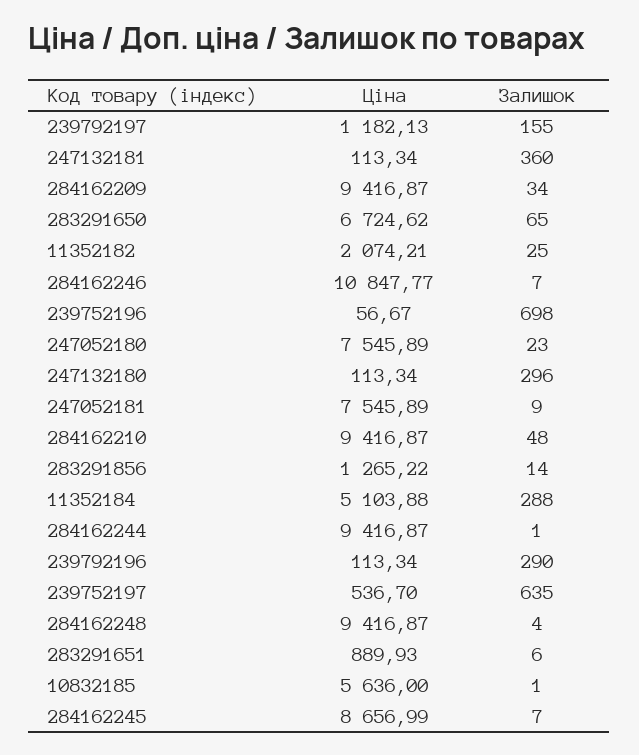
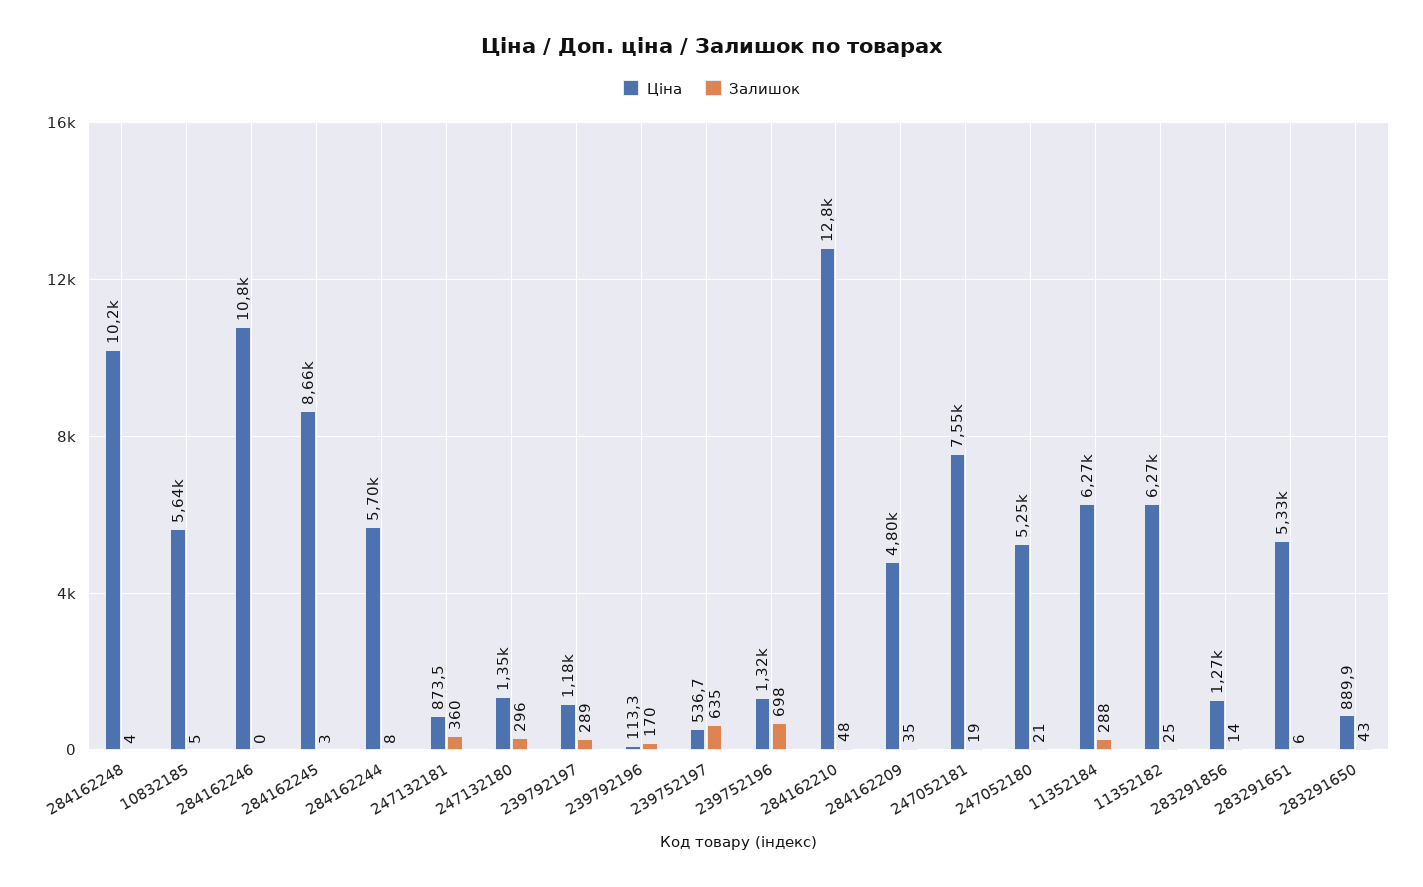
  {
    "Ціна": {
      "239792197": 1182.13,
-     "247132181": 113.34,
+     "247132181": 873.5,
-     "284162209": 9416.87,
+     "284162209": 4800,
-     "283291650": 6724.62,
+     "283291650": 889.9,
-     "11352182": 2074.21,
+     "11352182": 6270,
      "284162246": 10847.77,
-     "239752196": 56.67,
+     "239752196": 1320,
-     "247052180": 7545.89,
+     "247052180": 5250,
-     "247132180": 113.34,
+     "247132180": 1350,
      "247052181": 7545.89,
-     "284162210": 9416.87,
+     "284162210": 12800,
      "283291856": 1265.22,
-     "11352184": 5103.88,
+     "11352184": 6270,
-     "284162244": 9416.87,
+     "284162244": 5700,
      "239792196": 113.34,
      "239752197": 536.7,
-     "284162248": 9416.87,
+     "284162248": 10200,
-     "283291651": 889.93,
+     "283291651": 5330,
      "10832185": 5636,
      "284162245": 8656.99
    },
    "Залишок": {
-     "239792197": 155,
+     "239792197": 289,
      "247132181": 360,
-     "284162209": 34,
+     "284162209": 35,
-     "283291650": 65,
+     "283291650": 43,
      "11352182": 25,
-     "284162246": 7,
+     "284162246": 0,
      "239752196": 698,
-     "247052180": 23,
+     "247052180": 21,
      "247132180": 296,
-     "247052181": 9,
+     "247052181": 19,
      "284162210": 48,
      "283291856": 14,
      "11352184": 288,
-     "284162244": 1,
+     "284162244": 8,
-     "239792196": 290,
+     "239792196": 170,
      "239752197": 635,
      "284162248": 4,
      "283291651": 6,
-     "10832185": 1,
+     "10832185": 5,
-     "284162245": 7
+     "284162245": 3
    }
  }

